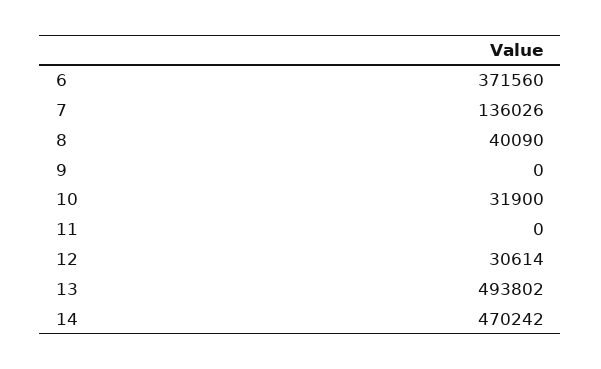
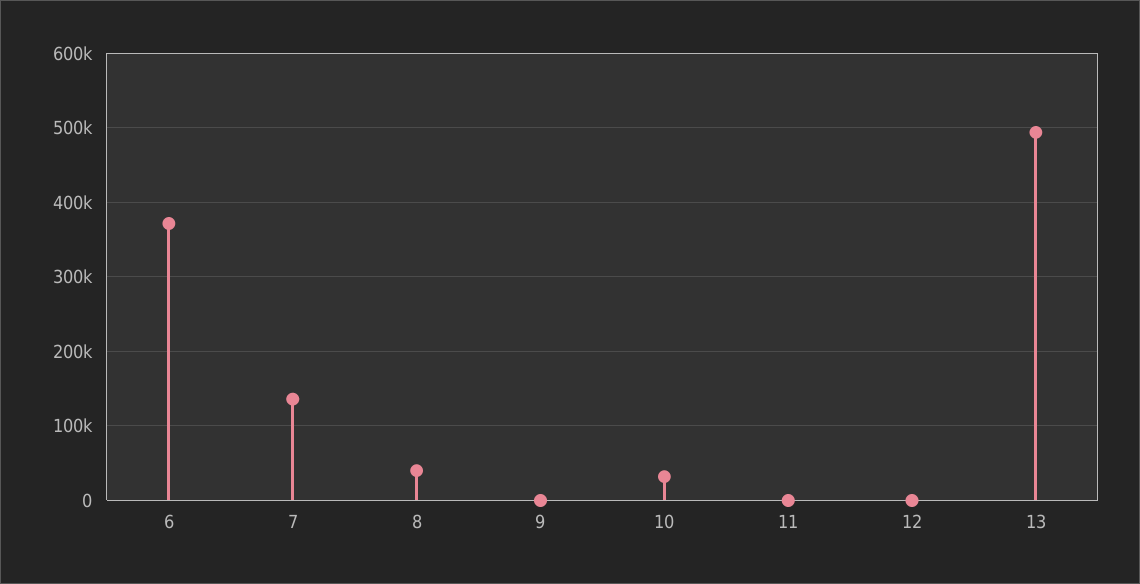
  {
    "6": 371560,
    "7": 136026,
    "8": 40090,
    "9": 0,
    "10": 31900,
    "11": 0,
-   "12": 30614,
+   "12": 0,
-   "13": 493802,
+   "13": 493802
-   "14": 470242
  }

